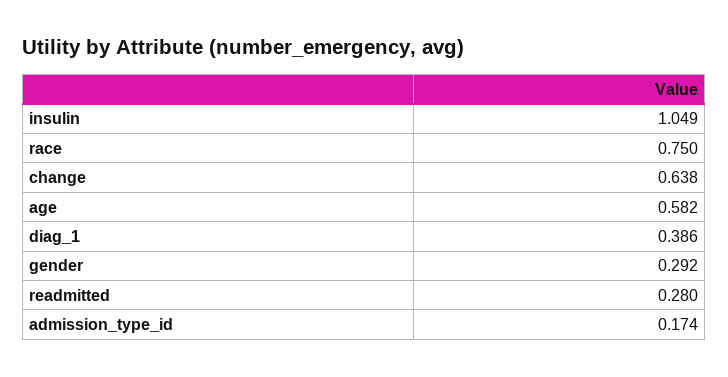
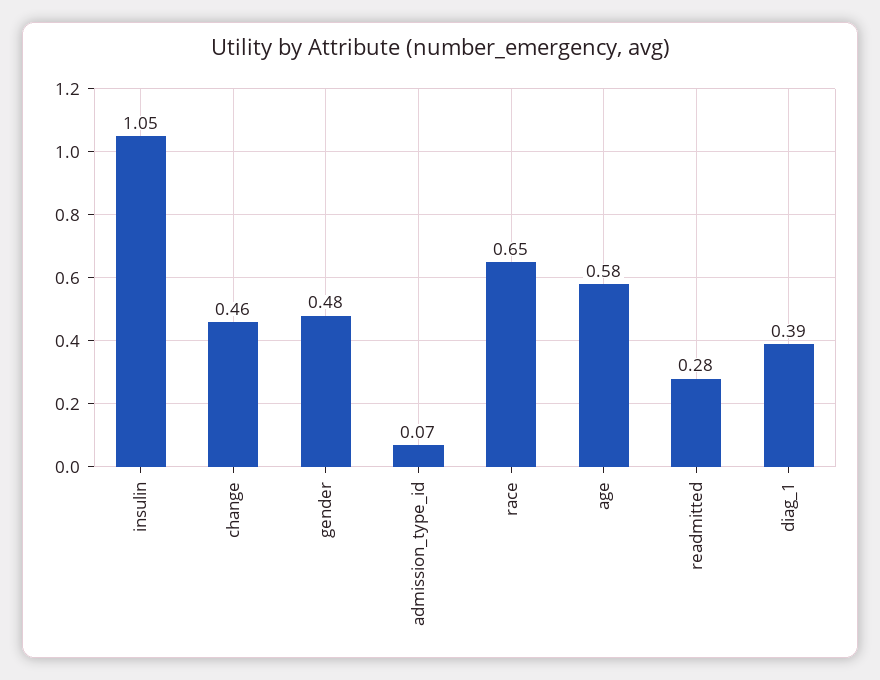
  {
    "insulin": 1.049,
-   "race": 0.75,
+   "race": 0.65,
-   "change": 0.638,
+   "change": 0.46,
    "age": 0.582,
    "diag_1": 0.386,
-   "gender": 0.292,
+   "gender": 0.48,
    "readmitted": 0.28,
-   "admission_type_id": 0.174
+   "admission_type_id": 0.07
  }

